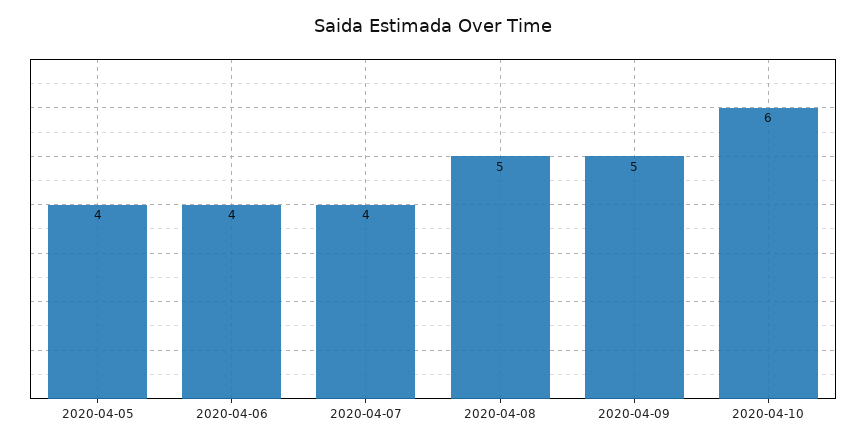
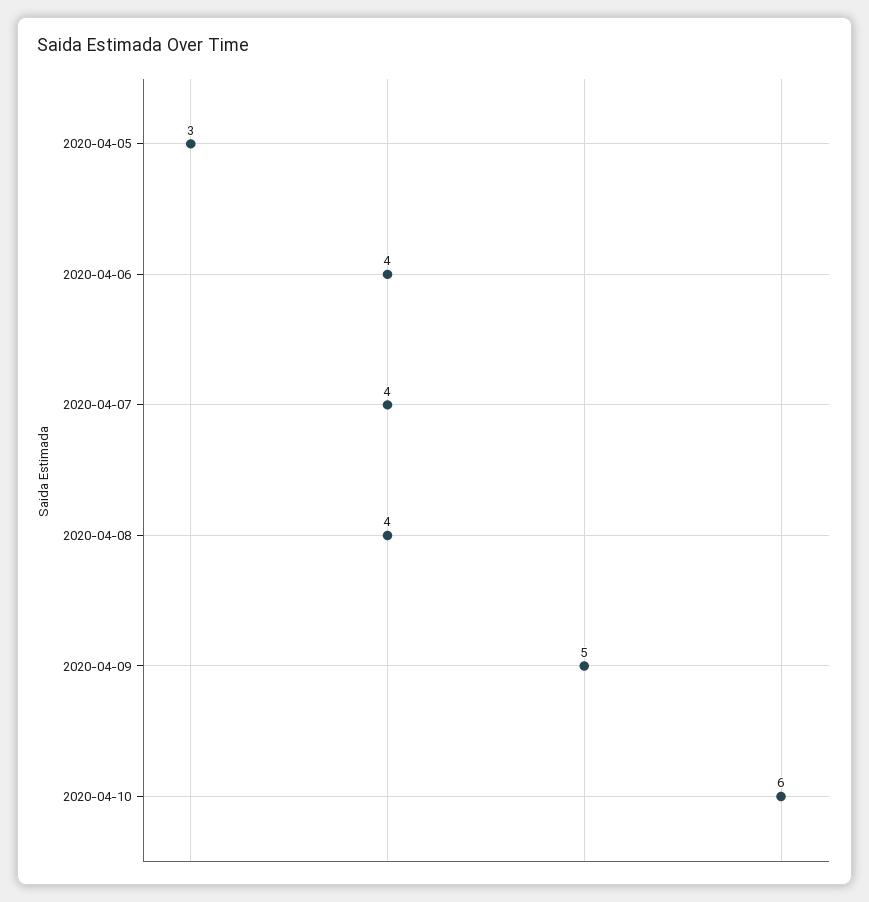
  {
-   "2020-04-05": 4,
+   "2020-04-05": 3,
    "2020-04-06": 4,
    "2020-04-07": 4,
-   "2020-04-08": 5,
+   "2020-04-08": 4,
    "2020-04-09": 5,
    "2020-04-10": 6
  }

